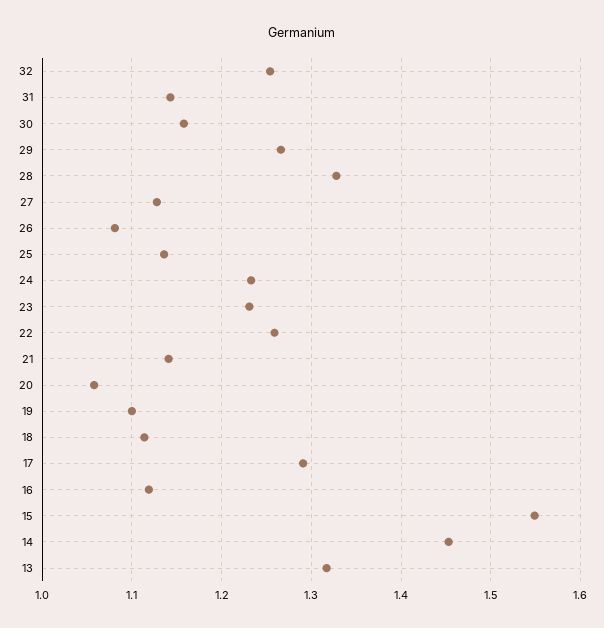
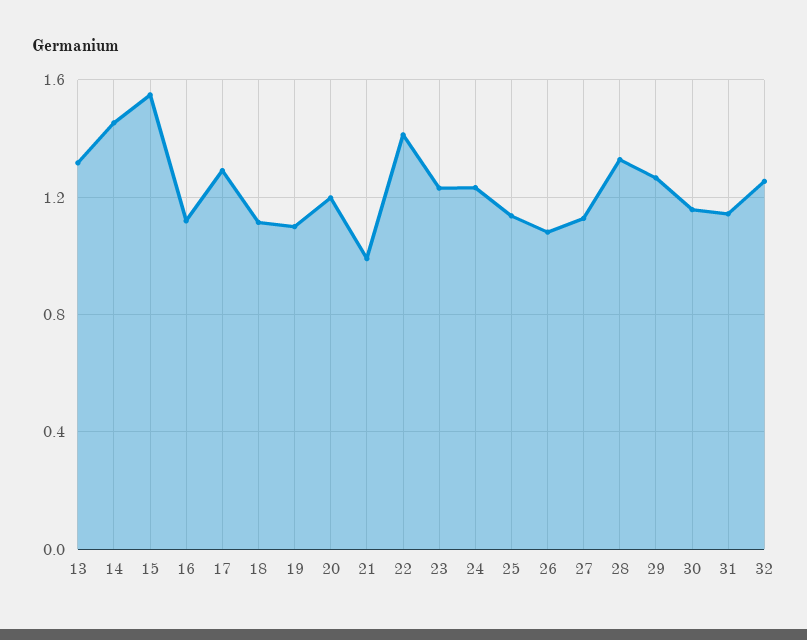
  {
    "32": 1.25,
    "31": 1.14,
    "30": 1.16,
    "29": 1.27,
    "28": 1.33,
    "27": 1.13,
    "26": 1.08,
    "25": 1.14,
    "24": 1.23,
    "23": 1.23,
-   "22": 1.26,
+   "22": 1.4,
-   "21": 1.14,
+   "21": 1,
-   "20": 1.06,
+   "20": 1.2,
    "19": 1.1,
    "18": 1.11,
    "17": 1.29,
    "16": 1.12,
    "15": 1.55,
    "14": 1.45,
    "13": 1.32
  }

